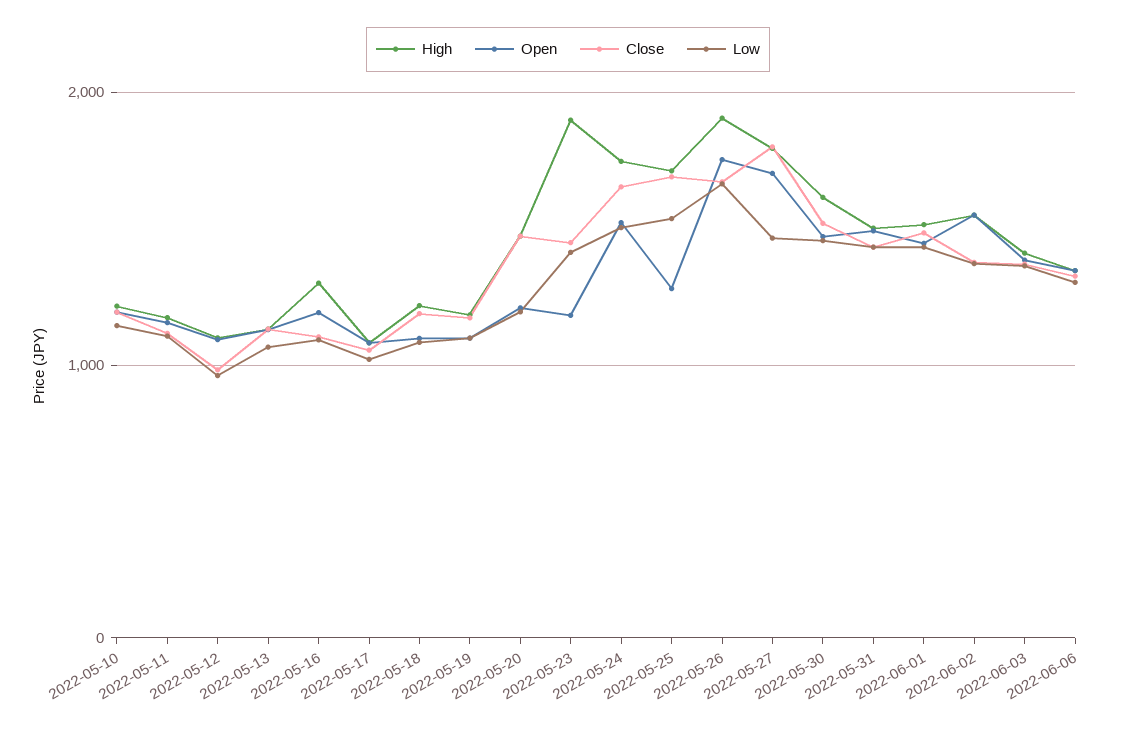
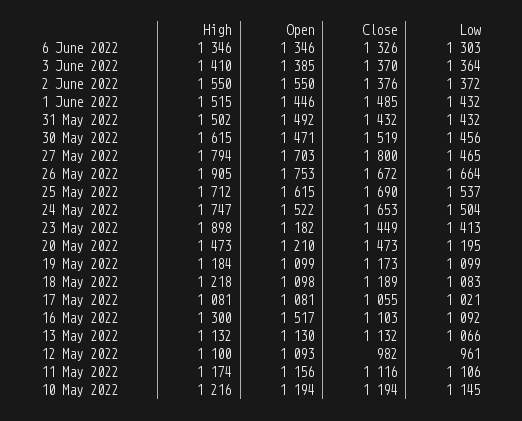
  {
    "High": {
      "2022-05-10": 1216,
      "2022-05-11": 1174,
      "2022-05-12": 1100,
      "2022-05-13": 1132,
      "2022-05-16": 1300,
      "2022-05-17": 1081,
      "2022-05-18": 1218,
      "2022-05-19": 1184,
      "2022-05-20": 1473,
      "2022-05-23": 1898,
      "2022-05-24": 1747,
      "2022-05-25": 1712,
      "2022-05-26": 1905,
      "2022-05-27": 1794,
      "2022-05-30": 1615,
      "2022-05-31": 1502,
      "2022-06-01": 1515,
      "2022-06-02": 1550,
      "2022-06-03": 1410,
      "2022-06-06": 1346
    },
    "Open": {
      "2022-05-10": 1194,
      "2022-05-11": 1156,
      "2022-05-12": 1093,
      "2022-05-13": 1130,
-     "2022-05-16": 1200,
+     "2022-05-16": 1517,
      "2022-05-17": 1081,
      "2022-05-18": 1098,
      "2022-05-19": 1099,
      "2022-05-20": 1210,
      "2022-05-23": 1182,
      "2022-05-24": 1522,
-     "2022-05-25": 1300,
+     "2022-05-25": 1615,
      "2022-05-26": 1753,
      "2022-05-27": 1703,
      "2022-05-30": 1471,
      "2022-05-31": 1492,
      "2022-06-01": 1446,
      "2022-06-02": 1550,
      "2022-06-03": 1385,
      "2022-06-06": 1346
    },
    "Close": {
      "2022-05-10": 1194,
      "2022-05-11": 1116,
      "2022-05-12": 982,
      "2022-05-13": 1132,
      "2022-05-16": 1103,
      "2022-05-17": 1055,
      "2022-05-18": 1189,
      "2022-05-19": 1173,
      "2022-05-20": 1473,
      "2022-05-23": 1449,
      "2022-05-24": 1653,
      "2022-05-25": 1690,
      "2022-05-26": 1672,
      "2022-05-27": 1800,
      "2022-05-30": 1519,
      "2022-05-31": 1432,
      "2022-06-01": 1485,
      "2022-06-02": 1376,
      "2022-06-03": 1370,
      "2022-06-06": 1326
    },
    "Low": {
      "2022-05-10": 1145,
      "2022-05-11": 1106,
      "2022-05-12": 961,
      "2022-05-13": 1066,
      "2022-05-16": 1092,
      "2022-05-17": 1021,
      "2022-05-18": 1083,
      "2022-05-19": 1099,
      "2022-05-20": 1195,
      "2022-05-23": 1413,
      "2022-05-24": 1504,
      "2022-05-25": 1537,
      "2022-05-26": 1664,
      "2022-05-27": 1465,
      "2022-05-30": 1456,
      "2022-05-31": 1432,
      "2022-06-01": 1432,
      "2022-06-02": 1372,
      "2022-06-03": 1364,
      "2022-06-06": 1303
    }
  }

